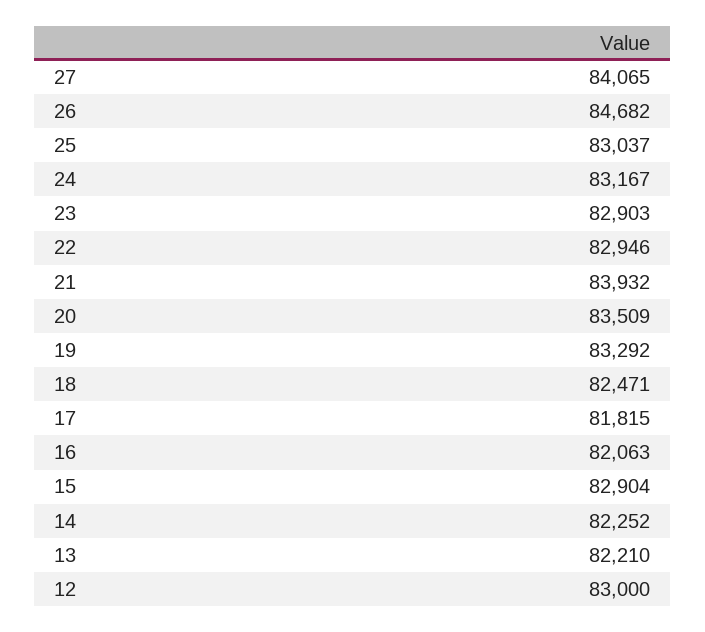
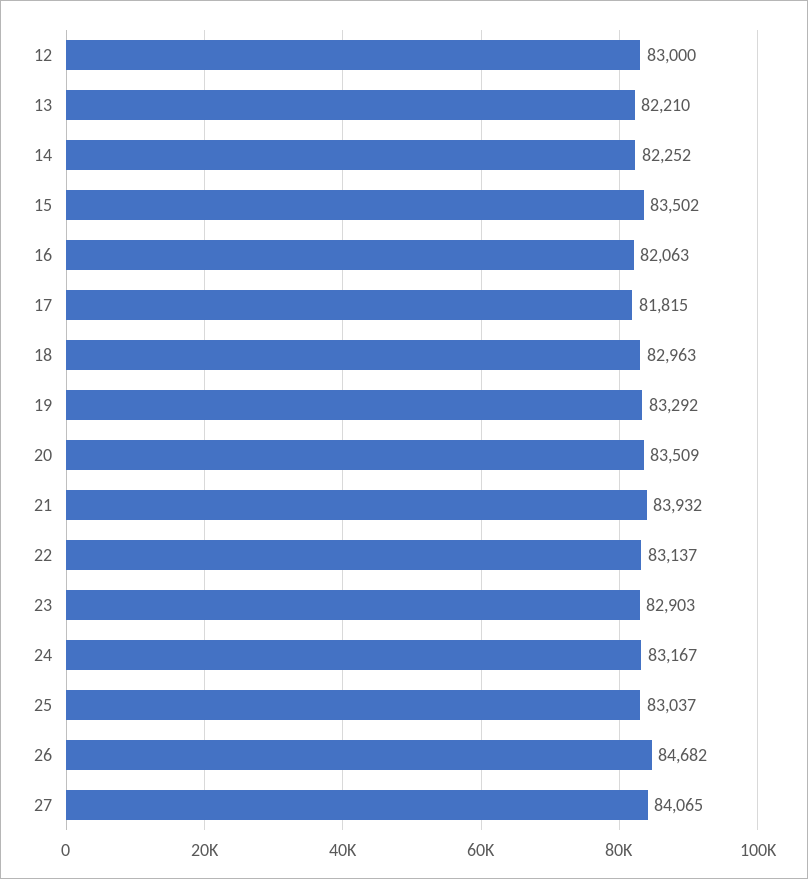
  {
    "27": 84065,
    "26": 84682,
    "25": 83037,
    "24": 83167,
    "23": 82903,
-   "22": 82946,
+   "22": 83137,
    "21": 83932,
    "20": 83509,
    "19": 83292,
-   "18": 82471,
+   "18": 82963,
    "17": 81815,
    "16": 82063,
-   "15": 82904,
+   "15": 83502,
    "14": 82252,
    "13": 82210,
    "12": 83000
  }

